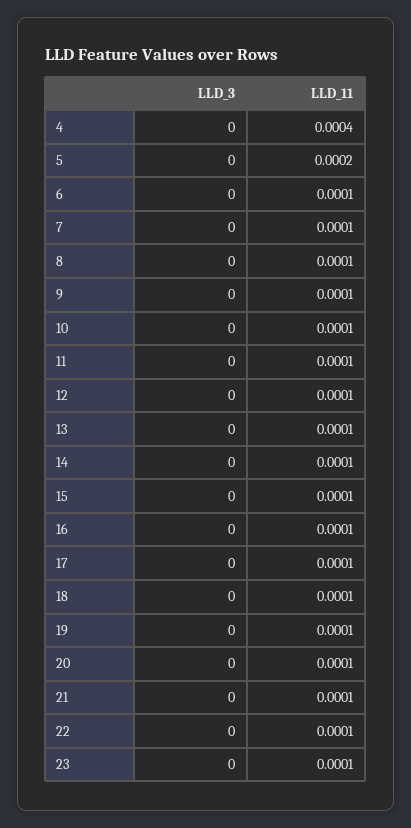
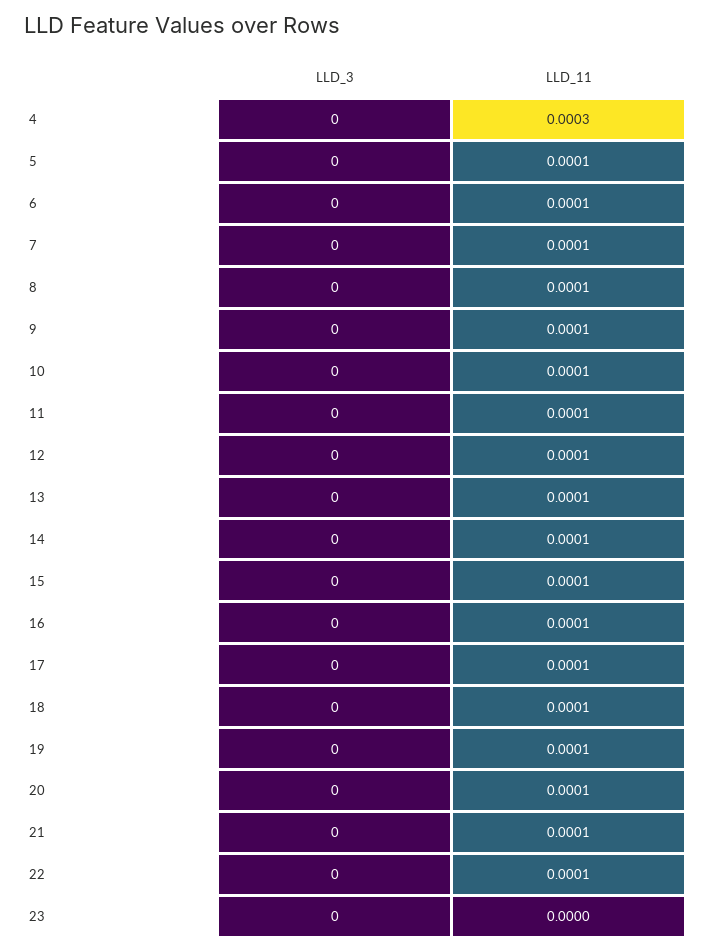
  {
    "LLD_3": {
      "4": 0,
      "5": 0,
      "6": 0,
      "7": 0,
      "8": 0,
      "9": 0,
      "10": 0,
      "11": 0,
      "12": 0,
      "13": 0,
      "14": 0,
      "15": 0,
      "16": 0,
      "17": 0,
      "18": 0,
      "19": 0,
      "20": 0,
      "21": 0,
      "22": 0,
      "23": 0
    },
    "LLD_11": {
-     "4": 0.0004,
+     "4": 0.0003,
-     "5": 0.0002,
+     "5": 0.0001,
      "6": 0.0001,
      "7": 0.0001,
      "8": 0.0001,
      "9": 0.0001,
      "10": 0.0001,
      "11": 0.0001,
      "12": 0.0001,
      "13": 0.0001,
      "14": 0.0001,
      "15": 0.0001,
      "16": 0.0001,
      "17": 0.0001,
      "18": 0.0001,
      "19": 0.0001,
      "20": 0.0001,
      "21": 0.0001,
      "22": 0.0001,
-     "23": 0.0001
+     "23": 0
    }
  }

